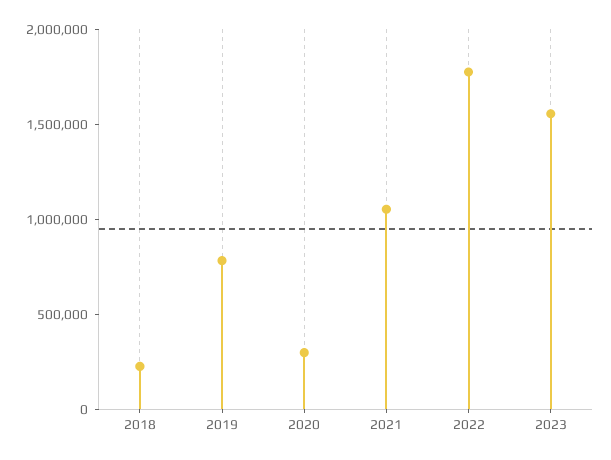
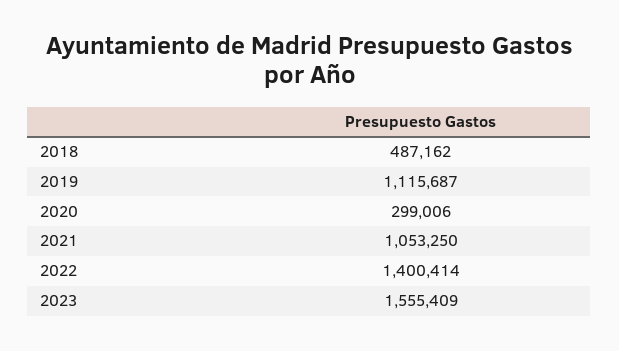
  {
-   "2018": 200000,
+   "2018": 487162,
-   "2019": 800000,
+   "2019": 1115687,
    "2020": 299006,
    "2021": 1053250,
-   "2022": 1800000,
+   "2022": 1400414,
    "2023": 1555409
  }

